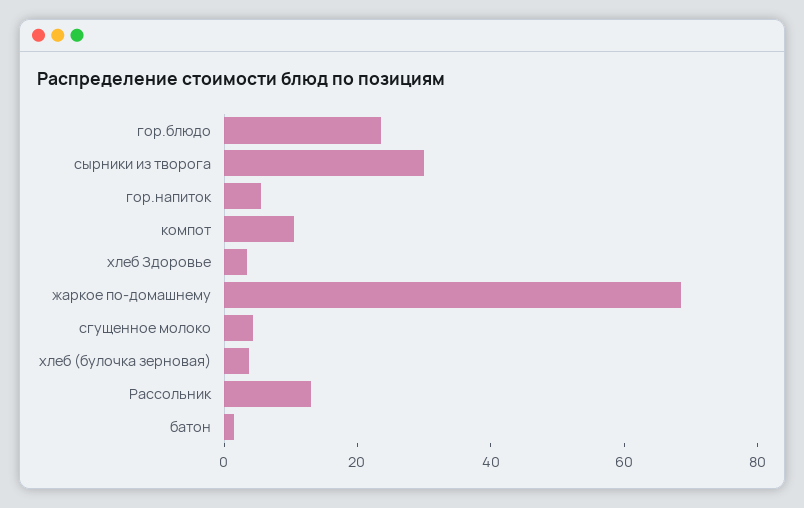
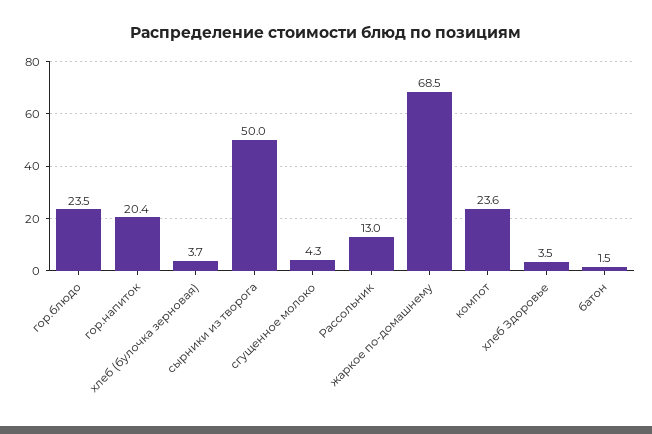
  {
    "гор.блюдо": 23.5,
-   "сырники из творога": 30,
+   "сырники из творога": 50,
-   "гор.напиток": 5,
+   "гор.напиток": 20.4,
-   "компот": 10,
+   "компот": 23.6,
    "хлеб Здоровье": 3.5,
    "жаркое по-домашнему": 68.5,
    "сгущенное молоко": 4.3,
    "хлеб (булочка зерновая)": 3.7,
    "Рассольник": 13,
    "батон": 1.5
  }

